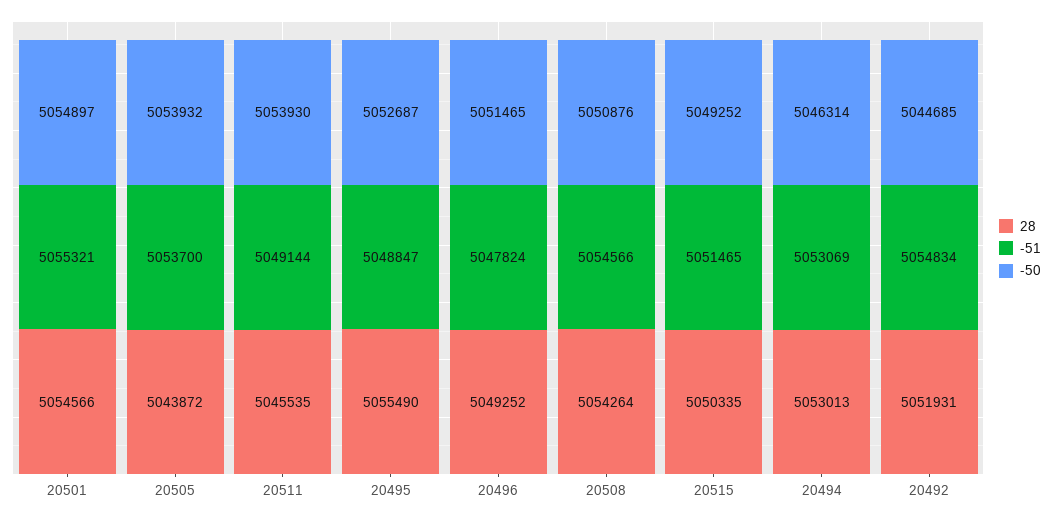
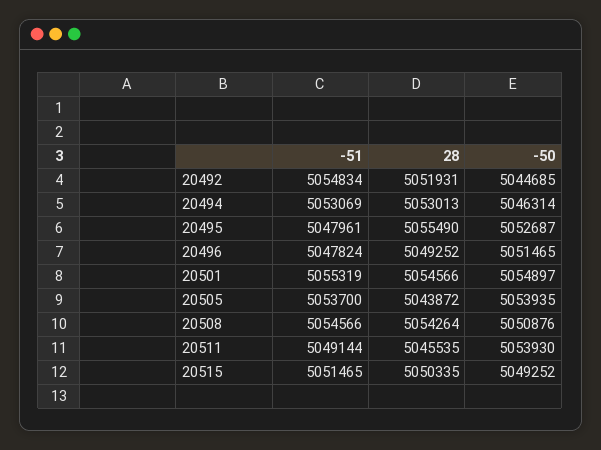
  {
    "28": {
      "20501": 5054566,
      "20505": 5043872,
      "20511": 5045535,
      "20495": 5055490,
      "20496": 5049252,
      "20508": 5054264,
      "20515": 5050335,
      "20494": 5053013,
      "20492": 5051931
    },
    "-51": {
-     "20501": 5055321,
+     "20501": 5055319,
      "20505": 5053700,
      "20511": 5049144,
-     "20495": 5048847,
+     "20495": 5047961,
      "20496": 5047824,
      "20508": 5054566,
      "20515": 5051465,
      "20494": 5053069,
      "20492": 5054834
    },
    "-50": {
      "20501": 5054897,
-     "20505": 5053932,
+     "20505": 5053935,
      "20511": 5053930,
      "20495": 5052687,
      "20496": 5051465,
      "20508": 5050876,
      "20515": 5049252,
      "20494": 5046314,
      "20492": 5044685
    }
  }

